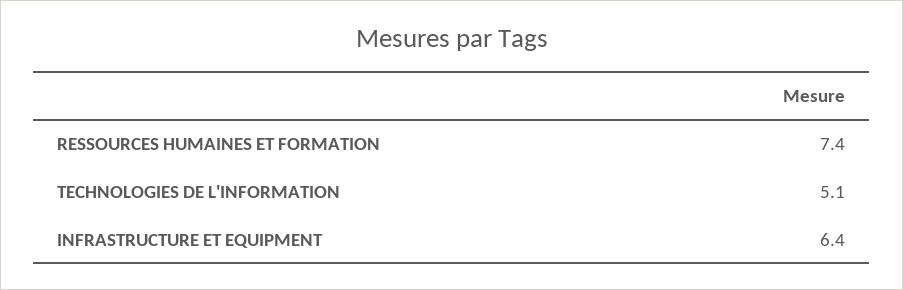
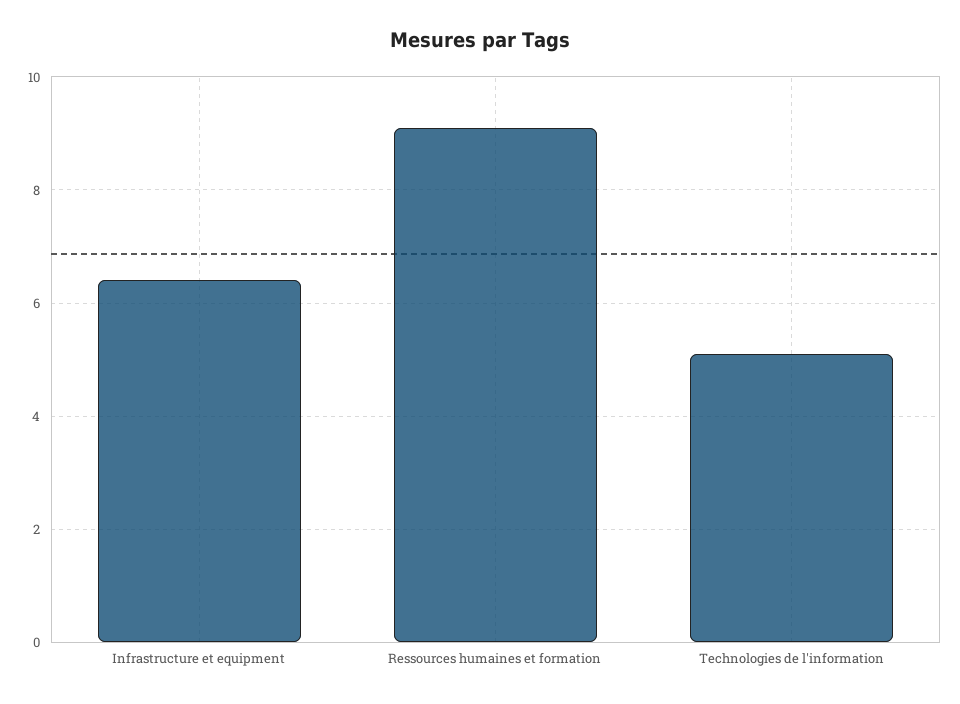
  {
-   "RESSOURCES HUMAINES ET FORMATION": 7.4,
+   "RESSOURCES HUMAINES ET FORMATION": 9,
    "TECHNOLOGIES DE L'INFORMATION": 5.1,
    "INFRASTRUCTURE ET EQUIPMENT": 6.4
  }

